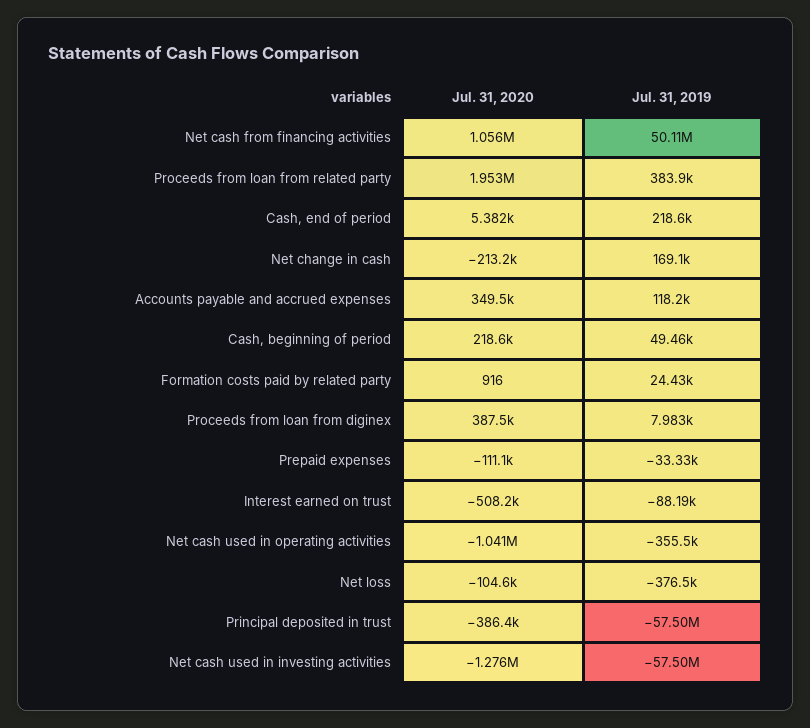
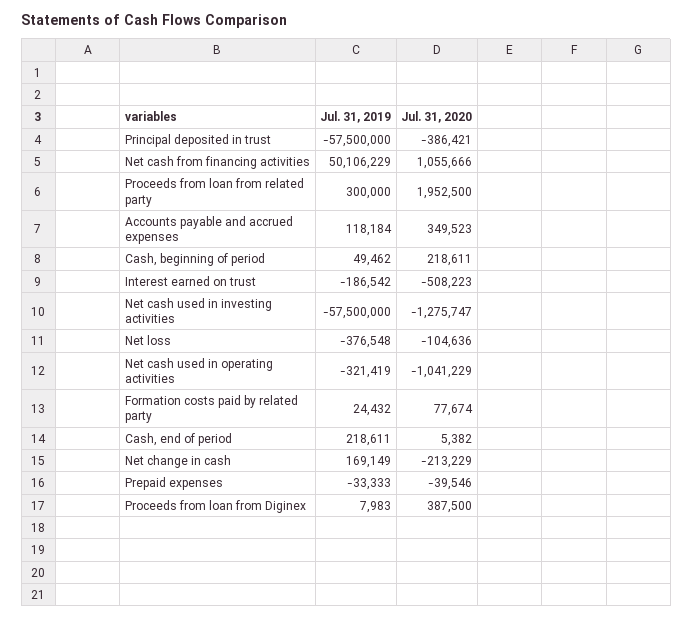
  {
    "Jul. 31, 2020": {
      "Net cash from financing activities": 1055666,
      "Proceeds from loan from related party": 1952500,
      "Cash, end of period": 5382,
      "Net change in cash": -213229,
      "Accounts payable and accrued expenses": 349523,
      "Cash, beginning of period": 218611,
-     "Formation costs paid by related party": 916,
+     "Formation costs paid by related party": 77674,
      "Proceeds from loan from diginex": 387500,
-     "Prepaid expenses": -111100,
+     "Prepaid expenses": -39546,
      "Interest earned on trust": -508223,
      "Net cash used in operating activities": -1041229,
      "Net loss": -104636,
      "Principal deposited in trust": -386421,
      "Net cash used in investing activities": -1275747
    },
    "Jul. 31, 2019": {
      "Net cash from financing activities": 50106229,
-     "Proceeds from loan from related party": 383900,
+     "Proceeds from loan from related party": 300000,
      "Cash, end of period": 218611,
      "Net change in cash": 169149,
      "Accounts payable and accrued expenses": 118184,
      "Cash, beginning of period": 49462,
      "Formation costs paid by related party": 24432,
      "Proceeds from loan from diginex": 7983,
      "Prepaid expenses": -33333,
-     "Interest earned on trust": -88190,
+     "Interest earned on trust": -186542,
-     "Net cash used in operating activities": -355500,
+     "Net cash used in operating activities": -321419,
      "Net loss": -376548,
      "Principal deposited in trust": -57500000,
      "Net cash used in investing activities": -57500000
    }
  }

